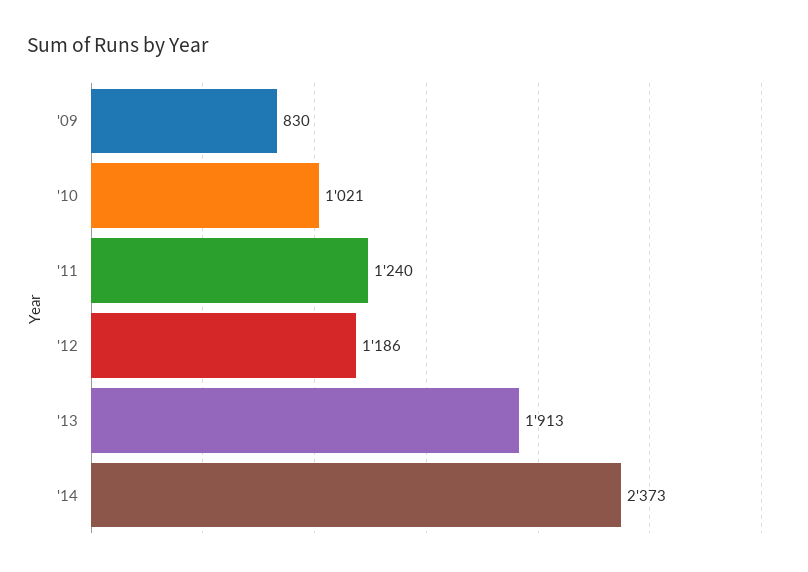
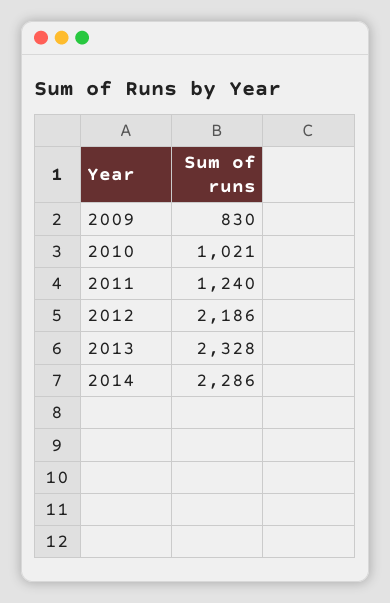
  {
    "'09": 830,
    "'10": 1021,
    "'11": 1240,
-   "'12": 1186,
+   "'12": 2186,
-   "'13": 1913,
+   "'13": 2328,
-   "'14": 2373
+   "'14": 2286
  }

